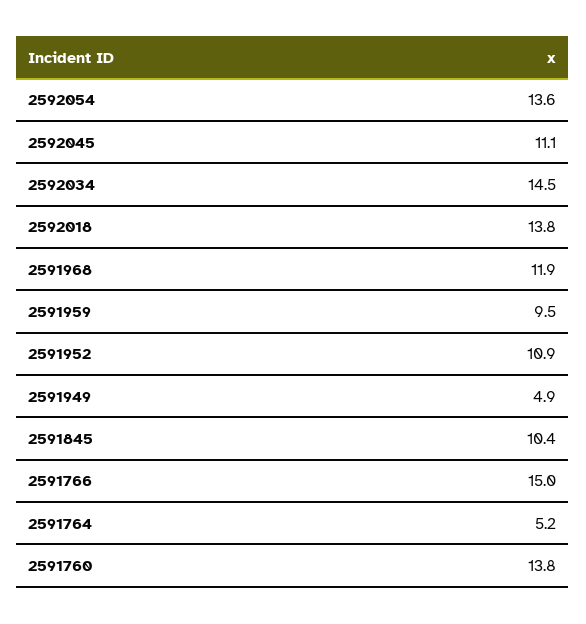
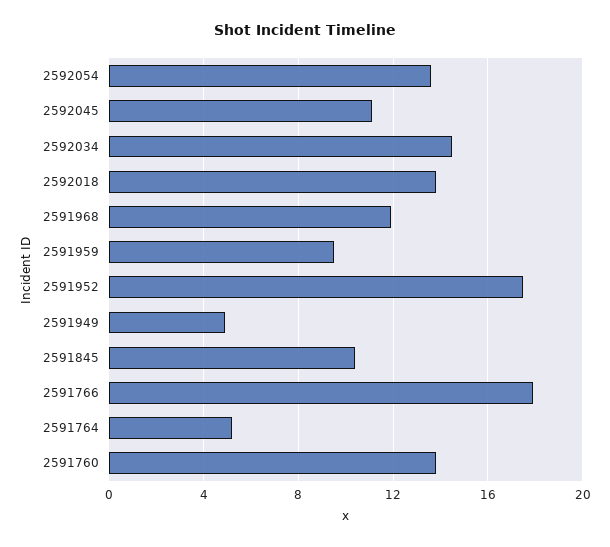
  {
    "2592054": 13.6,
    "2592045": 11.1,
    "2592034": 14.5,
    "2592018": 13.8,
    "2591968": 11.9,
    "2591959": 9.5,
-   "2591952": 10.9,
+   "2591952": 17.5,
    "2591949": 4.9,
    "2591845": 10.4,
-   "2591766": 15,
+   "2591766": 18,
    "2591764": 5.2,
    "2591760": 13.8
  }

